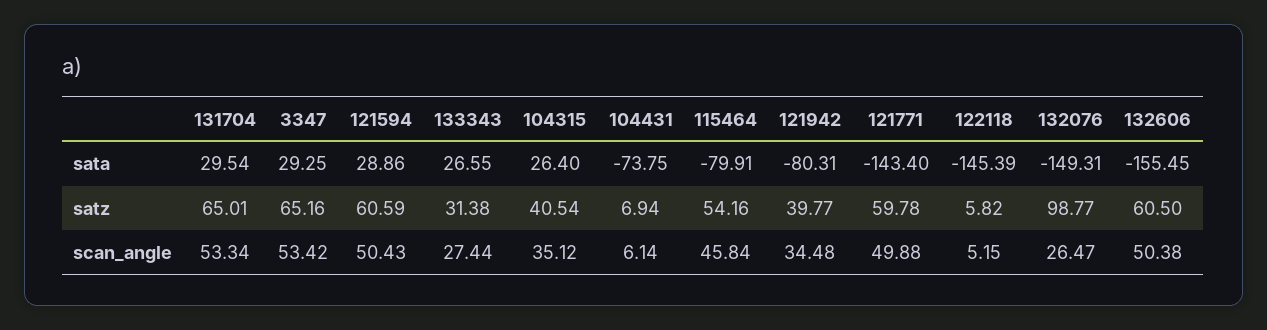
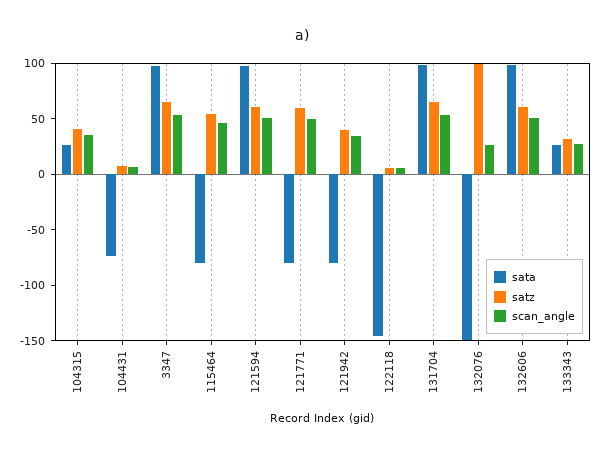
  {
    "sata": {
-     "131704": 29.54,
+     "131704": 100,
-     "3347": 29.25,
+     "3347": 100,
-     "121594": 28.86,
+     "121594": 100,
      "133343": 26.55,
      "104315": 26.4,
      "104431": -73.75,
      "115464": -79.91,
      "121942": -80.31,
-     "121771": -143.4,
+     "121771": -80,
      "122118": -145.39,
      "132076": -149.31,
-     "132606": -155.45
+     "132606": 100
    },
    "satz": {
      "131704": 65.01,
      "3347": 65.16,
      "121594": 60.59,
      "133343": 31.38,
      "104315": 40.54,
      "104431": 6.94,
      "115464": 54.16,
      "121942": 39.77,
      "121771": 59.78,
      "122118": 5.82,
      "132076": 98.77,
      "132606": 60.5
    },
    "scan_angle": {
      "131704": 53.34,
      "3347": 53.42,
      "121594": 50.43,
      "133343": 27.44,
      "104315": 35.12,
      "104431": 6.14,
      "115464": 45.84,
      "121942": 34.48,
      "121771": 49.88,
      "122118": 5.15,
      "132076": 26.47,
      "132606": 50.38
    }
  }

